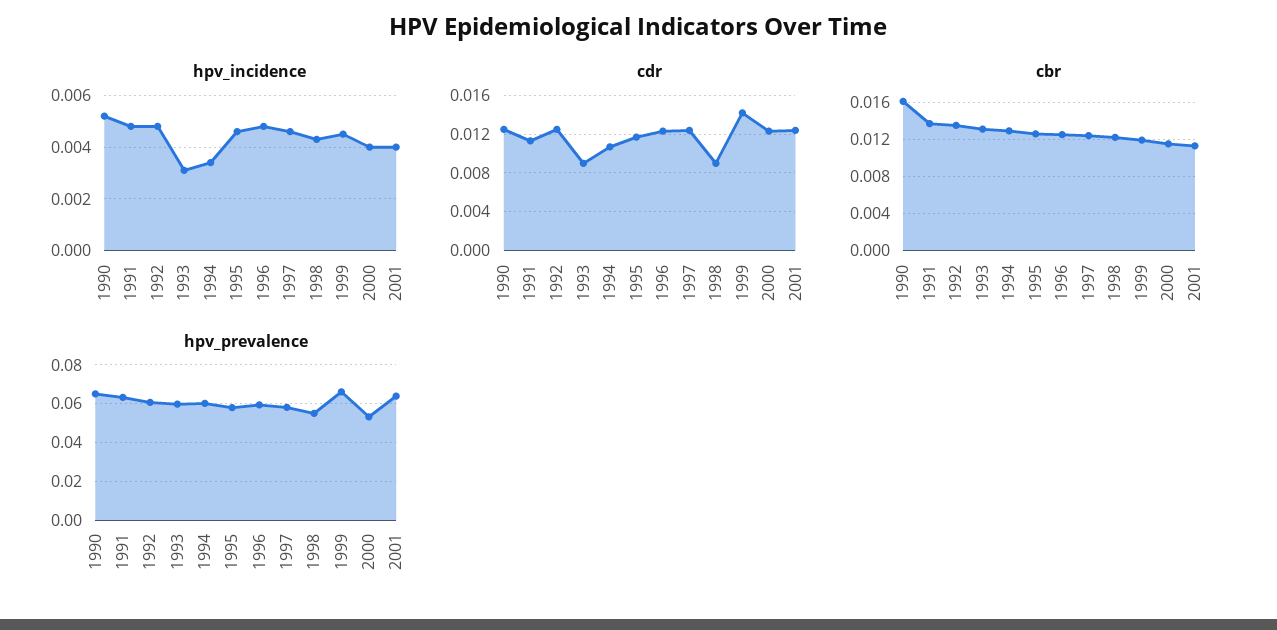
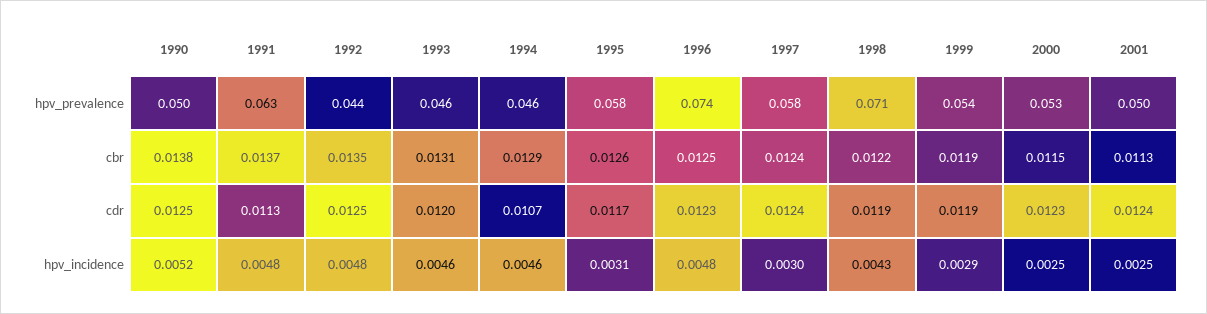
  {
    "hpv_incidence": {
      "1990": 0.0052,
      "1991": 0.0048,
      "1992": 0.0048,
-     "1993": 0.003,
+     "1993": 0.0046,
-     "1994": 0.0035,
+     "1994": 0.0046,
-     "1995": 0.0045,
+     "1995": 0.0031,
      "1996": 0.0048,
-     "1997": 0.0045,
+     "1997": 0.003,
      "1998": 0.0043,
-     "1999": 0.0045,
+     "1999": 0.0029,
-     "2000": 0.004,
+     "2000": 0.0025,
-     "2001": 0.004
+     "2001": 0.0025
    },
    "cdr": {
      "1990": 0.0125,
      "1991": 0.0113,
      "1992": 0.0125,
-     "1993": 0.009,
+     "1993": 0.012,
      "1994": 0.0107,
      "1995": 0.0117,
      "1996": 0.0123,
      "1997": 0.0124,
-     "1998": 0.009,
+     "1998": 0.0119,
-     "1999": 0.014,
+     "1999": 0.0119,
      "2000": 0.0123,
      "2001": 0.0124
    },
    "cbr": {
-     "1990": 0.016,
+     "1990": 0.0138,
      "1991": 0.0137,
      "1992": 0.0135,
      "1993": 0.0131,
      "1994": 0.0129,
      "1995": 0.0126,
      "1996": 0.0125,
      "1997": 0.0124,
      "1998": 0.0122,
      "1999": 0.0119,
      "2000": 0.0115,
      "2001": 0.0113
    },
    "hpv_prevalence": {
-     "1990": 0.065,
+     "1990": 0.05,
      "1991": 0.063,
-     "1992": 0.06,
+     "1992": 0.044,
-     "1993": 0.06,
+     "1993": 0.046,
-     "1994": 0.06,
+     "1994": 0.046,
      "1995": 0.058,
-     "1996": 0.06,
+     "1996": 0.074,
      "1997": 0.058,
-     "1998": 0.055,
+     "1998": 0.071,
-     "1999": 0.065,
+     "1999": 0.054,
      "2000": 0.053,
-     "2001": 0.065
+     "2001": 0.05
    }
  }

